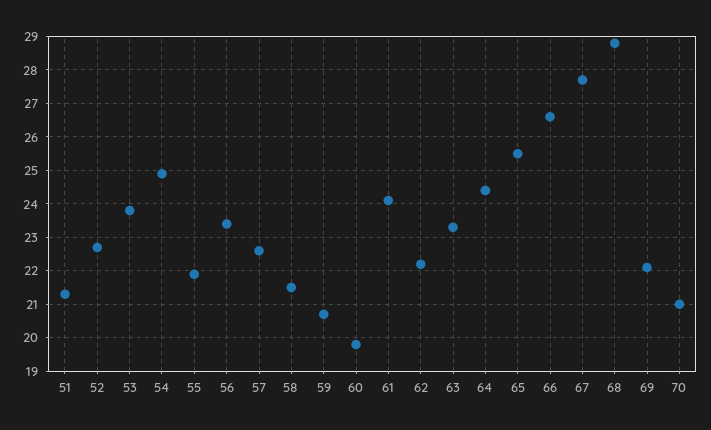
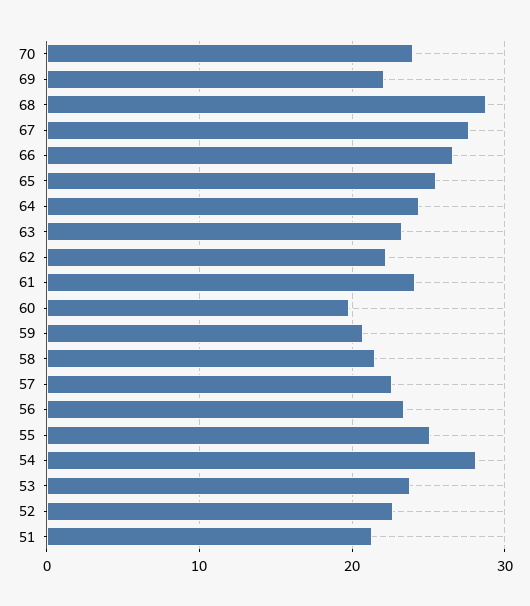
  {
    "51": 21.5,
    "52": 22.5,
    "53": 24,
-   "54": 25,
+   "54": 28,
-   "55": 22,
+   "55": 25,
    "56": 23.5,
    "57": 22.5,
    "58": 21.5,
    "59": 20.5,
    "60": 20,
    "61": 24,
    "62": 22,
    "63": 23.5,
    "64": 24.5,
    "65": 25.5,
    "66": 26.5,
    "67": 27.5,
    "68": 29,
    "69": 22,
-   "70": 21
+   "70": 24
  }

